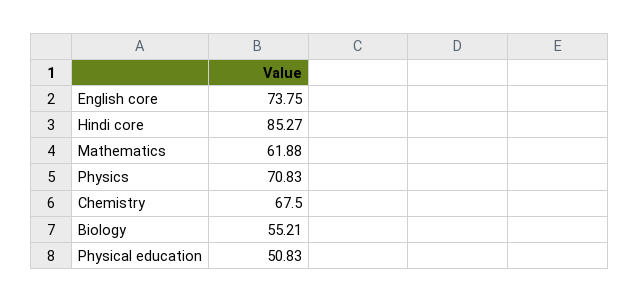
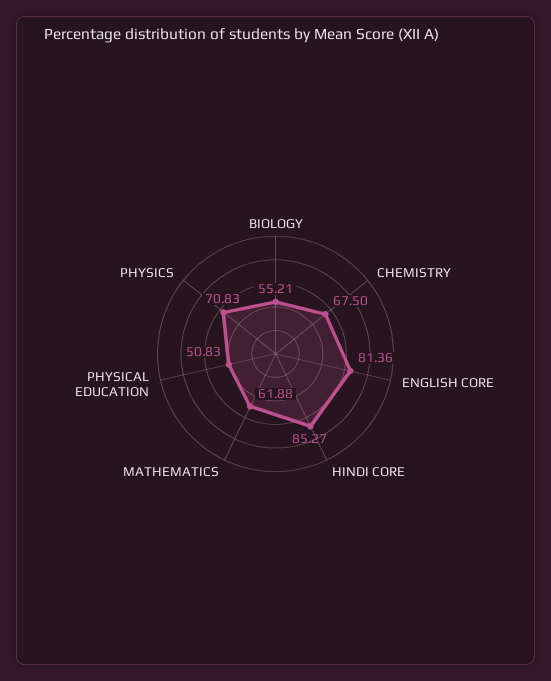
  {
-   "English core": 73.75,
+   "English core": 81.36,
    "Hindi core": 85.27,
    "Mathematics": 61.88,
    "Physics": 70.83,
    "Chemistry": 67.5,
    "Biology": 55.21,
    "Physical education": 50.83
  }

